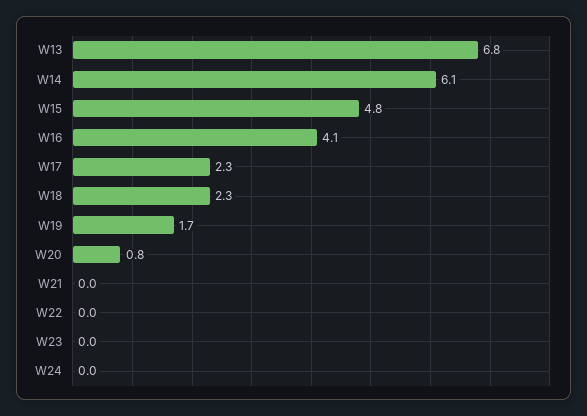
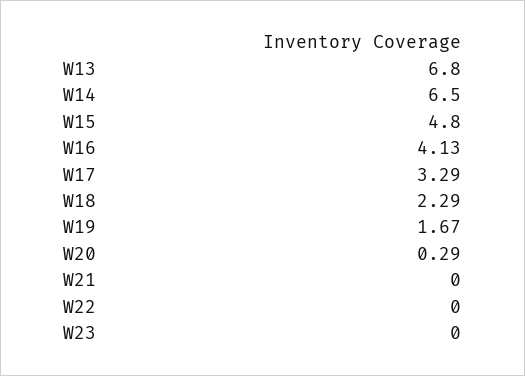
  {
    "W13": 6.8,
-   "W14": 6.1,
+   "W14": 6.5,
    "W15": 4.8,
    "W16": 4.13,
-   "W17": 2.3,
+   "W17": 3.29,
    "W18": 2.29,
    "W19": 1.67,
-   "W20": 0.8,
+   "W20": 0.29,
    "W21": 0,
    "W22": 0,
-   "W23": 0,
+   "W23": 0
-   "W24": 0
  }

